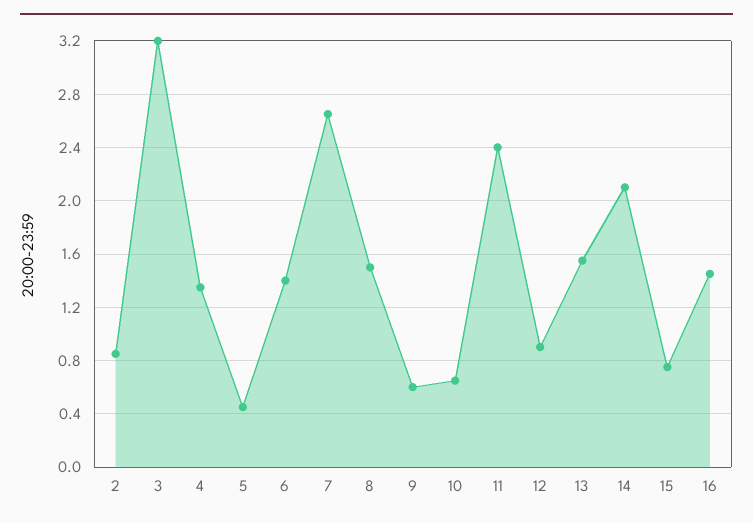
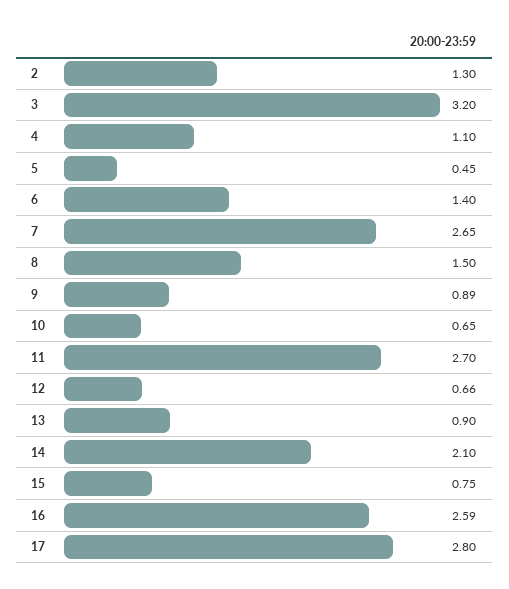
  {
-   "2": 0.85,
+   "2": 1.3,
    "3": 3.2,
-   "4": 1.35,
+   "4": 1.1,
    "5": 0.45,
    "6": 1.4,
    "7": 2.65,
    "8": 1.5,
-   "9": 0.6,
+   "9": 0.89,
    "10": 0.65,
-   "11": 2.4,
+   "11": 2.7,
-   "12": 0.9,
+   "12": 0.66,
-   "13": 1.55,
+   "13": 0.9,
    "14": 2.1,
    "15": 0.75,
-   "16": 1.45
+   "16": 2.59,
+   "17": 2.8
  }

